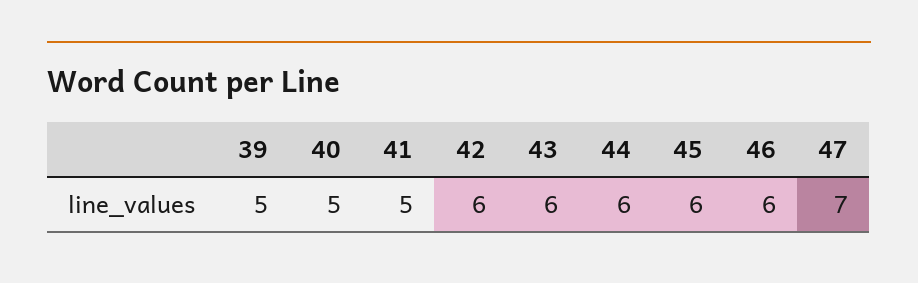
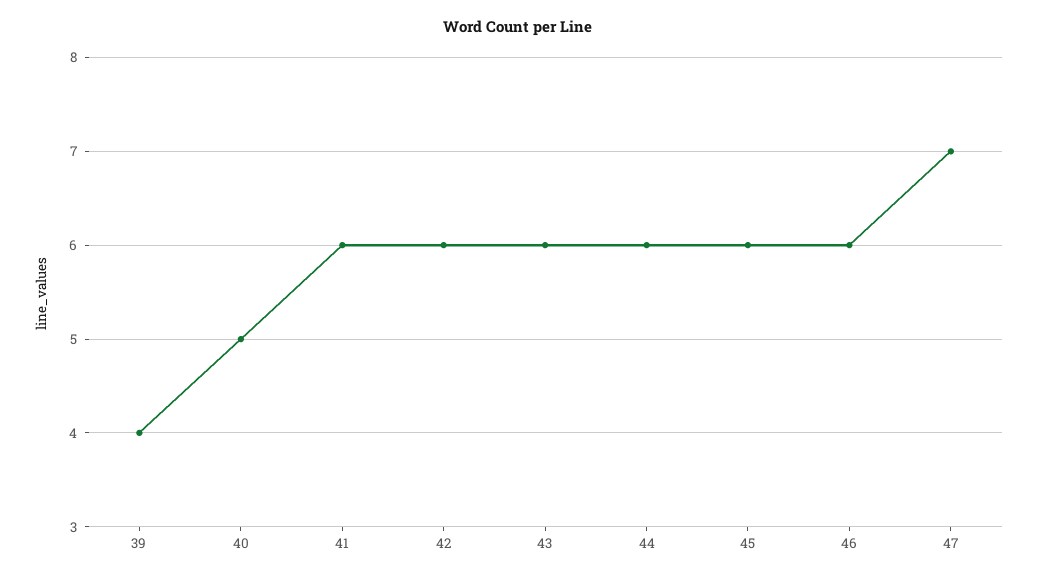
  {
-   "39": 5,
+   "39": 4,
    "40": 5,
-   "41": 5,
+   "41": 6,
    "42": 6,
    "43": 6,
    "44": 6,
    "45": 6,
    "46": 6,
    "47": 7
  }

